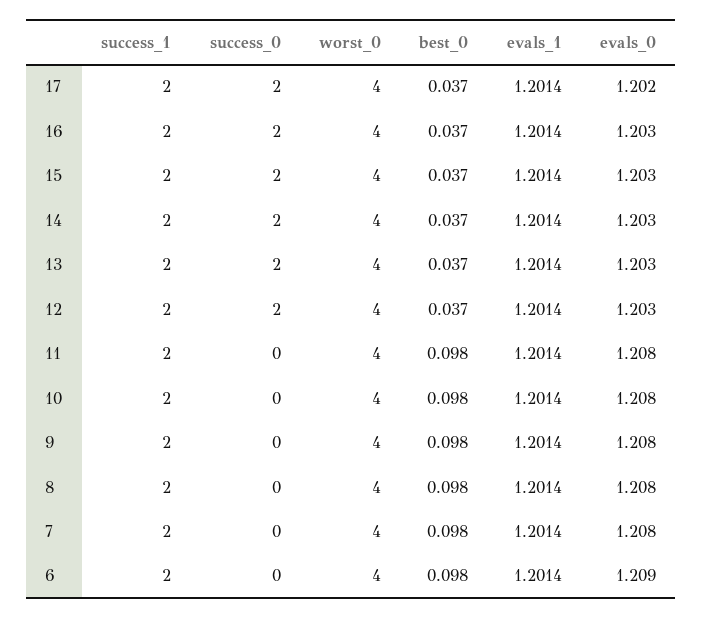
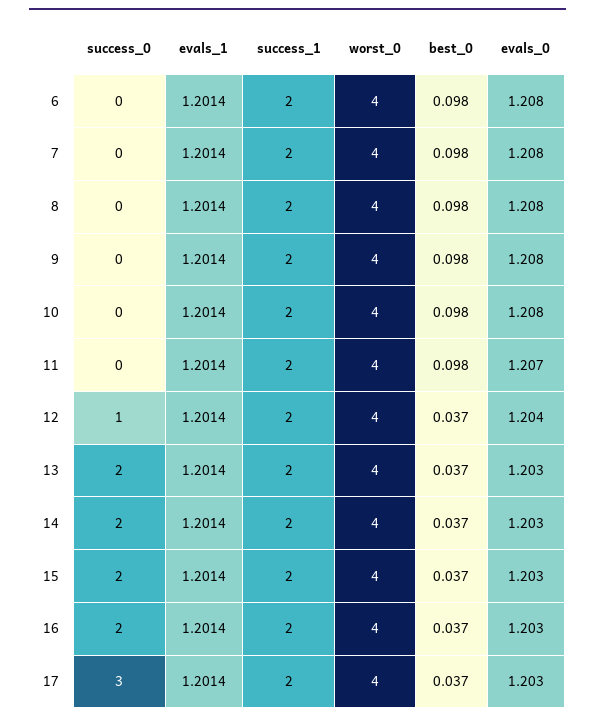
  {
    "success_1": {
      "17": 2,
      "16": 2,
      "15": 2,
      "14": 2,
      "13": 2,
      "12": 2,
      "11": 2,
      "10": 2,
      "9": 2,
      "8": 2,
      "7": 2,
      "6": 2
    },
    "success_0": {
-     "17": 2,
+     "17": 3,
      "16": 2,
      "15": 2,
      "14": 2,
      "13": 2,
-     "12": 2,
+     "12": 1,
      "11": 0,
      "10": 0,
      "9": 0,
      "8": 0,
      "7": 0,
      "6": 0
    },
    "worst_0": {
      "17": 4,
      "16": 4,
      "15": 4,
      "14": 4,
      "13": 4,
      "12": 4,
      "11": 4,
      "10": 4,
      "9": 4,
      "8": 4,
      "7": 4,
      "6": 4
    },
    "best_0": {
      "17": 0.037,
      "16": 0.037,
      "15": 0.037,
      "14": 0.037,
      "13": 0.037,
      "12": 0.037,
      "11": 0.098,
      "10": 0.098,
      "9": 0.098,
      "8": 0.098,
      "7": 0.098,
      "6": 0.098
    },
    "evals_1": {
      "17": 1.2014,
      "16": 1.2014,
      "15": 1.2014,
      "14": 1.2014,
      "13": 1.2014,
      "12": 1.2014,
      "11": 1.2014,
      "10": 1.2014,
      "9": 1.2014,
      "8": 1.2014,
      "7": 1.2014,
      "6": 1.2014
    },
    "evals_0": {
-     "17": 1.202,
+     "17": 1.203,
      "16": 1.203,
      "15": 1.203,
      "14": 1.203,
      "13": 1.203,
-     "12": 1.203,
+     "12": 1.204,
-     "11": 1.208,
+     "11": 1.207,
      "10": 1.208,
      "9": 1.208,
      "8": 1.208,
      "7": 1.208,
-     "6": 1.209
+     "6": 1.208
    }
  }

